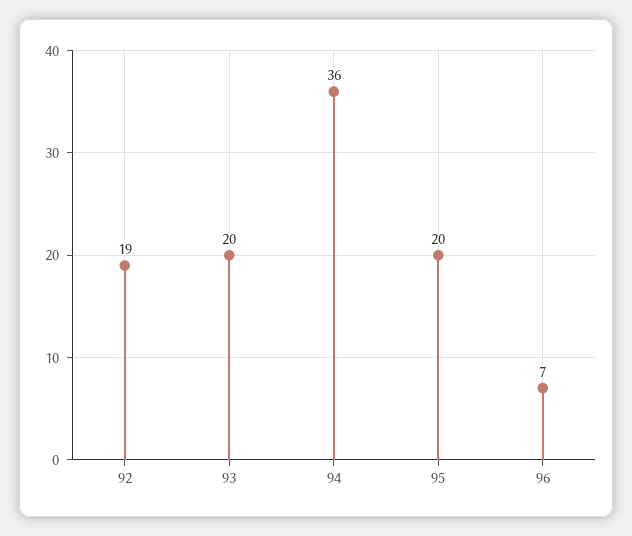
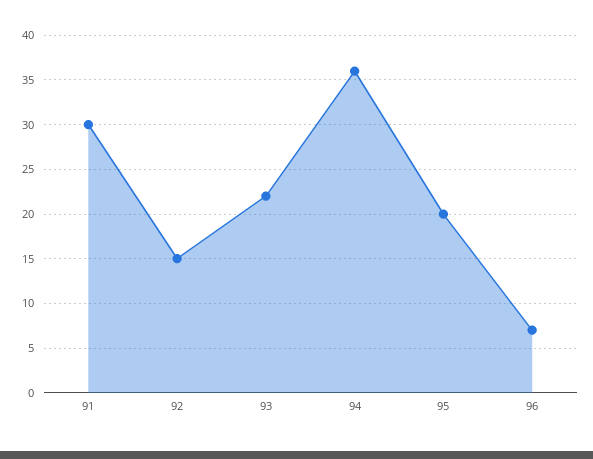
  {
-   "92": 19,
+   "92": 15,
-   "93": 20,
+   "93": 22,
    "94": 36,
    "95": 20,
-   "96": 7
+   "96": 7,
+   "91": 30
  }

